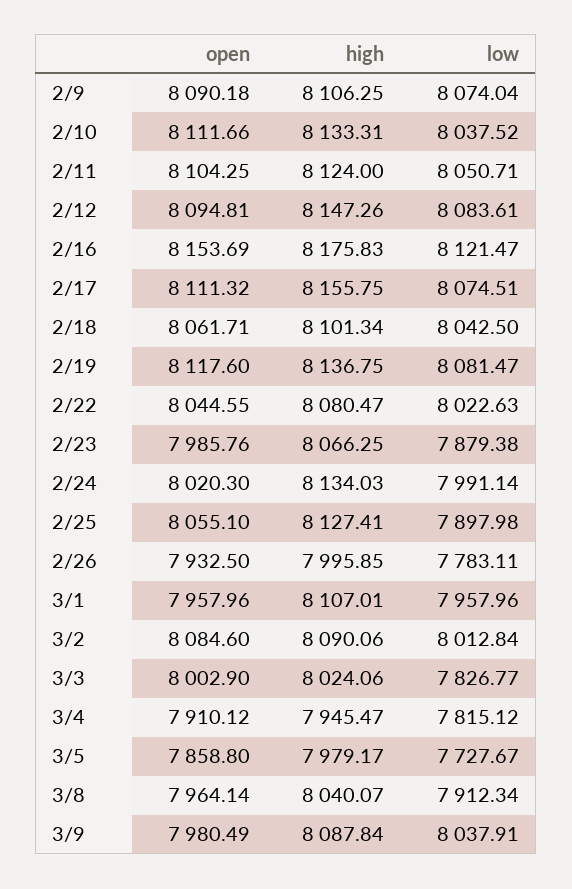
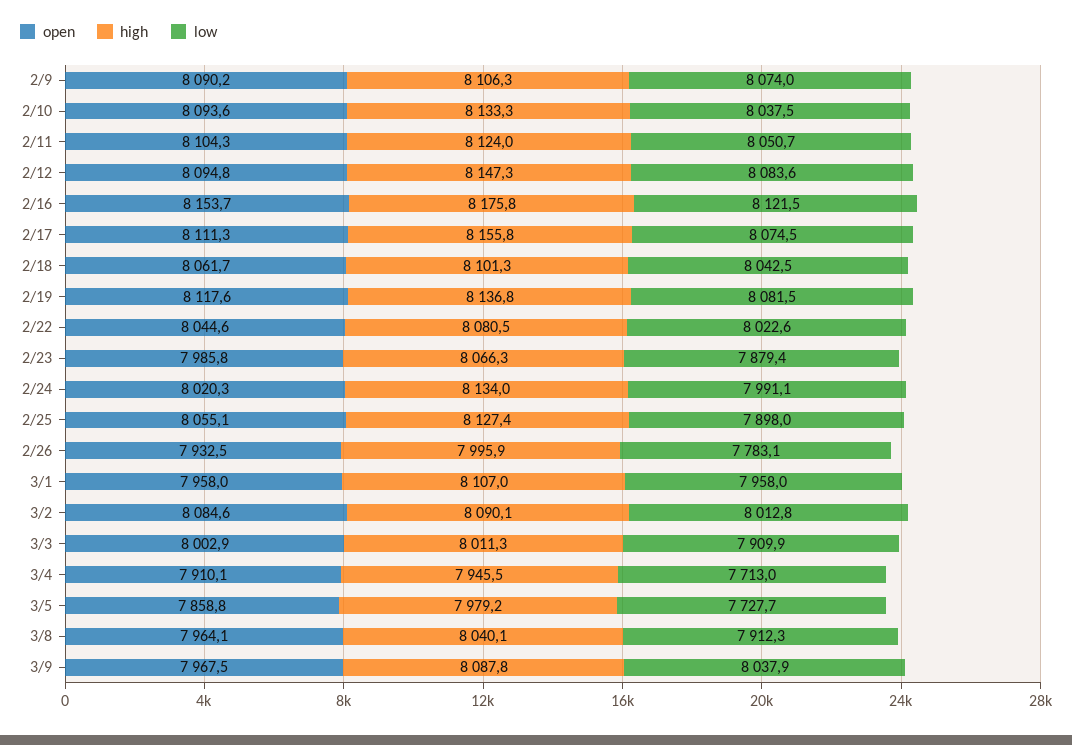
  {
    "open": {
      "2/9": 8090.18,
-     "2/10": 8111.66,
+     "2/10": 8093.6,
      "2/11": 8104.25,
      "2/12": 8094.81,
      "2/16": 8153.69,
      "2/17": 8111.32,
      "2/18": 8061.71,
      "2/19": 8117.6,
      "2/22": 8044.55,
      "2/23": 7985.76,
      "2/24": 8020.3,
      "2/25": 8055.1,
      "2/26": 7932.5,
      "3/1": 7957.96,
      "3/2": 8084.6,
      "3/3": 8002.9,
      "3/4": 7910.12,
      "3/5": 7858.8,
      "3/8": 7964.14,
-     "3/9": 7980.49
+     "3/9": 7967.5
    },
    "high": {
      "2/9": 8106.25,
      "2/10": 8133.31,
      "2/11": 8124,
      "2/12": 8147.26,
      "2/16": 8175.83,
      "2/17": 8155.75,
      "2/18": 8101.34,
      "2/19": 8136.75,
      "2/22": 8080.47,
      "2/23": 8066.25,
      "2/24": 8134.03,
      "2/25": 8127.41,
      "2/26": 7995.85,
      "3/1": 8107.01,
      "3/2": 8090.06,
-     "3/3": 8024.06,
+     "3/3": 8011.3,
      "3/4": 7945.47,
      "3/5": 7979.17,
      "3/8": 8040.07,
      "3/9": 8087.84
    },
    "low": {
      "2/9": 8074.04,
      "2/10": 8037.52,
      "2/11": 8050.71,
      "2/12": 8083.61,
      "2/16": 8121.47,
      "2/17": 8074.51,
      "2/18": 8042.5,
      "2/19": 8081.47,
      "2/22": 8022.63,
      "2/23": 7879.38,
      "2/24": 7991.14,
      "2/25": 7897.98,
      "2/26": 7783.11,
      "3/1": 7957.96,
      "3/2": 8012.84,
-     "3/3": 7826.77,
+     "3/3": 7909.9,
-     "3/4": 7815.12,
+     "3/4": 7713,
      "3/5": 7727.67,
      "3/8": 7912.34,
      "3/9": 8037.91
    }
  }

